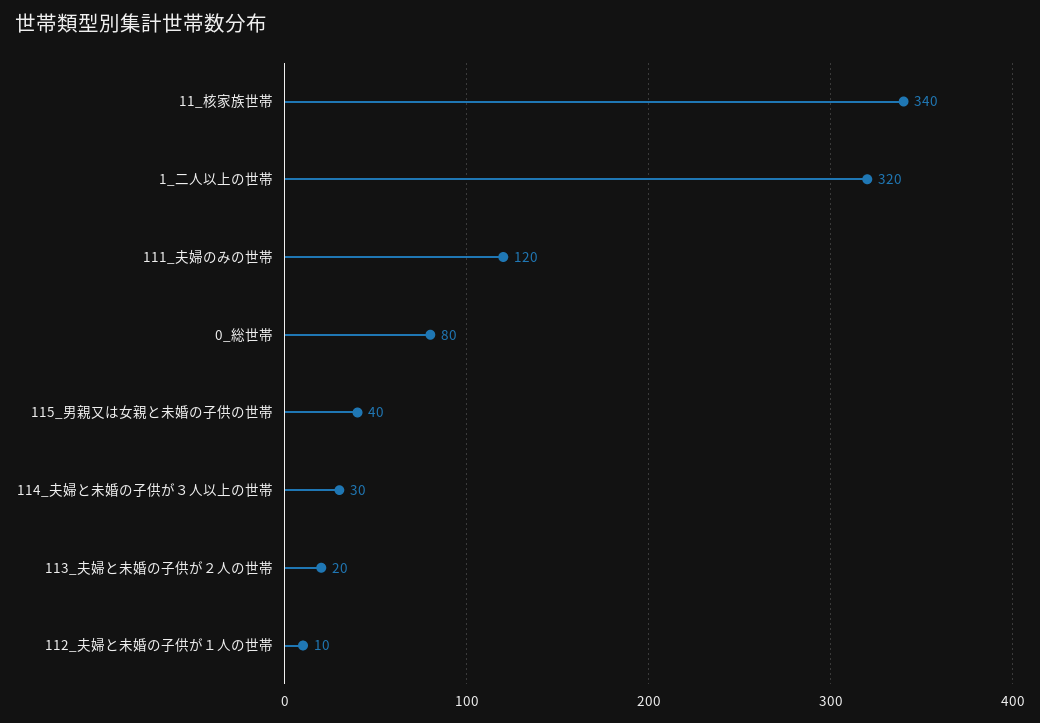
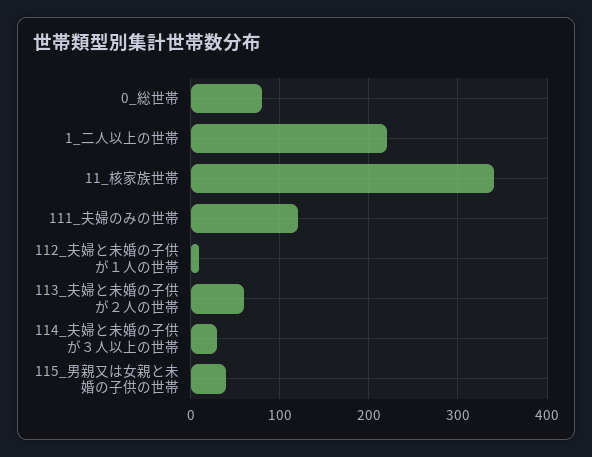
  {
    "11_核家族世帯": 340,
-   "1_二人以上の世帯": 320,
+   "1_二人以上の世帯": 220,
    "111_夫婦のみの世帯": 120,
    "0_総世帯": 80,
    "115_男親又は女親と未婚の子供の世帯": 40,
    "114_夫婦と未婚の子供が３人以上の世帯": 30,
-   "113_夫婦と未婚の子供が２人の世帯": 20,
+   "113_夫婦と未婚の子供が２人の世帯": 60,
    "112_夫婦と未婚の子供が１人の世帯": 10
  }

